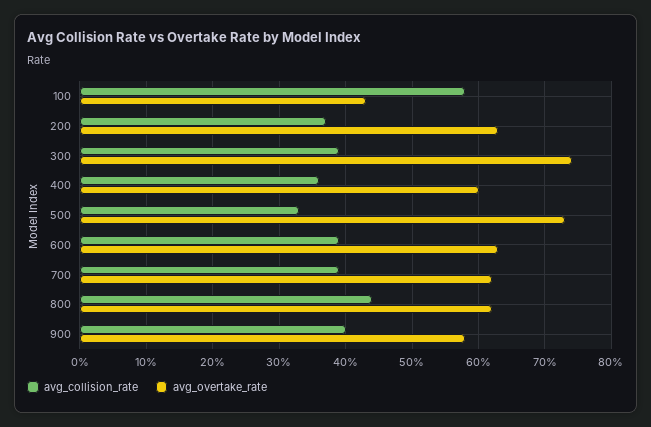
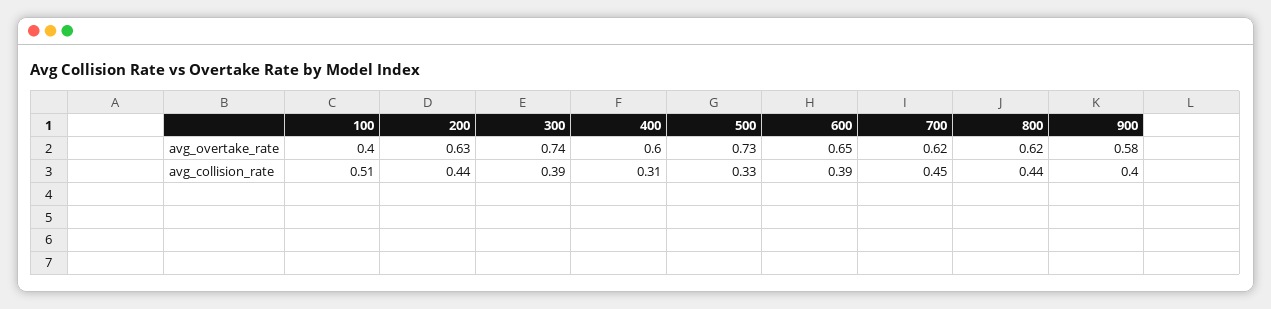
  {
    "avg_collision_rate": {
-     "100": 0.58,
+     "100": 0.51,
-     "200": 0.37,
+     "200": 0.44,
      "300": 0.39,
-     "400": 0.36,
+     "400": 0.31,
      "500": 0.33,
      "600": 0.39,
-     "700": 0.39,
+     "700": 0.45,
      "800": 0.44,
      "900": 0.4
    },
    "avg_overtake_rate": {
-     "100": 0.43,
+     "100": 0.4,
      "200": 0.63,
      "300": 0.74,
      "400": 0.6,
      "500": 0.73,
-     "600": 0.63,
+     "600": 0.65,
      "700": 0.62,
      "800": 0.62,
      "900": 0.58
    }
  }

